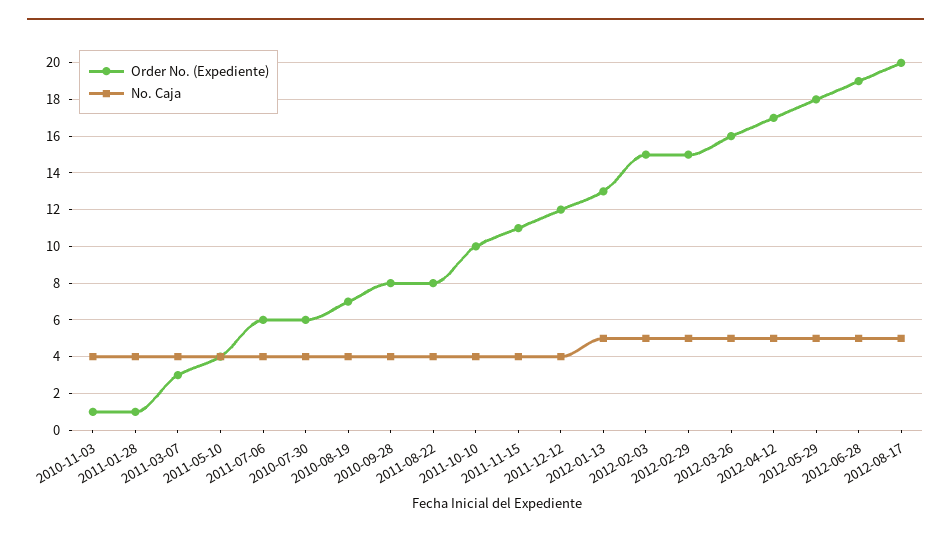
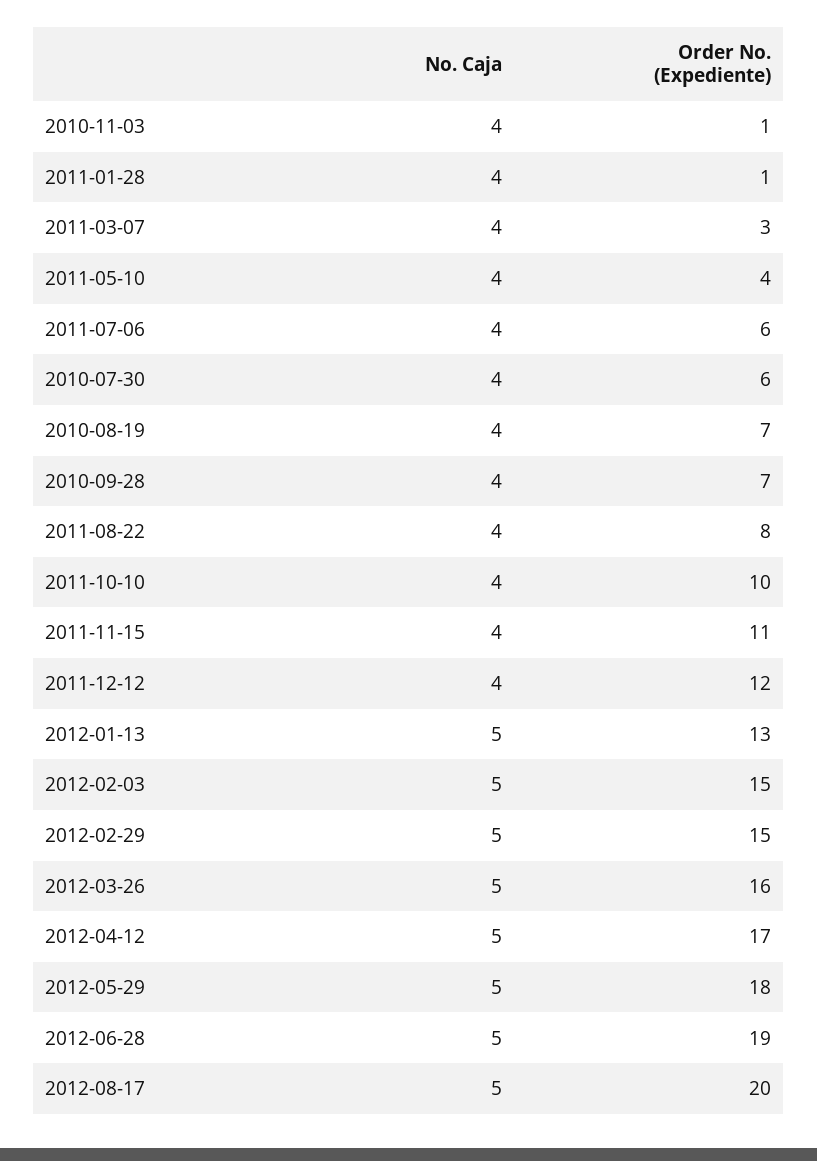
  {
    "Order No. (Expediente)": {
      "2010-11-03": 1,
      "2011-01-28": 1,
      "2011-03-07": 3,
      "2011-05-10": 4,
      "2011-07-06": 6,
      "2010-07-30": 6,
      "2010-08-19": 7,
-     "2010-09-28": 8,
+     "2010-09-28": 7,
      "2011-08-22": 8,
      "2011-10-10": 10,
      "2011-11-15": 11,
      "2011-12-12": 12,
      "2012-01-13": 13,
      "2012-02-03": 15,
      "2012-02-29": 15,
      "2012-03-26": 16,
      "2012-04-12": 17,
      "2012-05-29": 18,
      "2012-06-28": 19,
      "2012-08-17": 20
    },
    "No. Caja": {
      "2010-11-03": 4,
      "2011-01-28": 4,
      "2011-03-07": 4,
      "2011-05-10": 4,
      "2011-07-06": 4,
      "2010-07-30": 4,
      "2010-08-19": 4,
      "2010-09-28": 4,
      "2011-08-22": 4,
      "2011-10-10": 4,
      "2011-11-15": 4,
      "2011-12-12": 4,
      "2012-01-13": 5,
      "2012-02-03": 5,
      "2012-02-29": 5,
      "2012-03-26": 5,
      "2012-04-12": 5,
      "2012-05-29": 5,
      "2012-06-28": 5,
      "2012-08-17": 5
    }
  }

